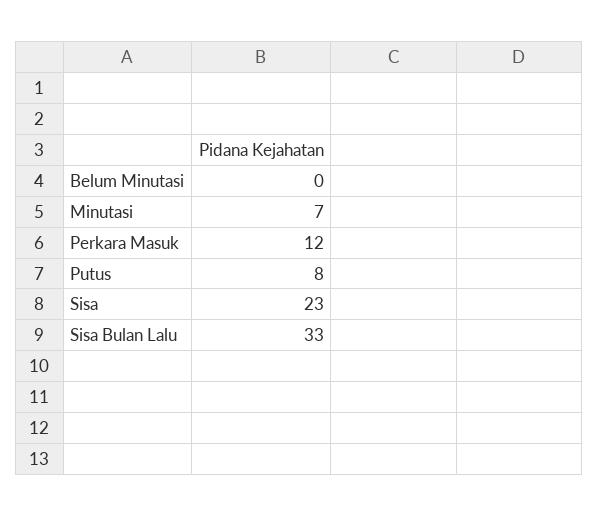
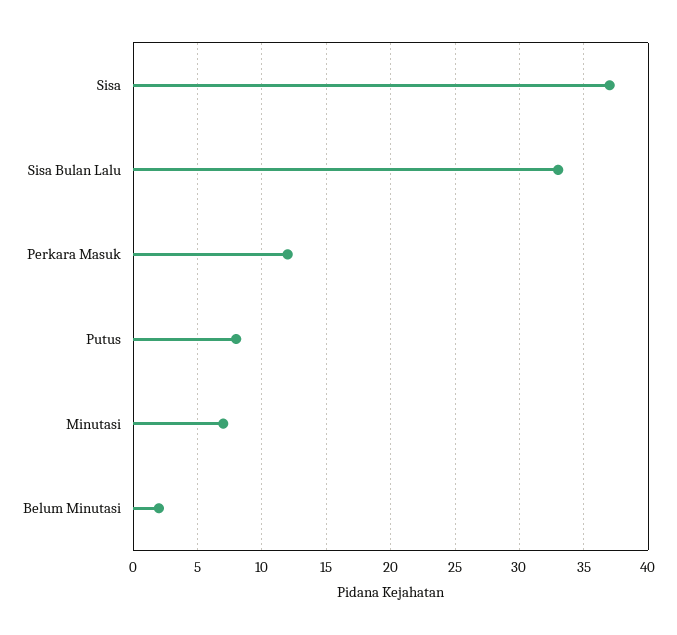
  {
-   "Belum Minutasi": 0,
+   "Belum Minutasi": 2,
    "Minutasi": 7,
    "Perkara Masuk": 12,
    "Putus": 8,
-   "Sisa": 23,
+   "Sisa": 37,
    "Sisa Bulan Lalu": 33
  }

